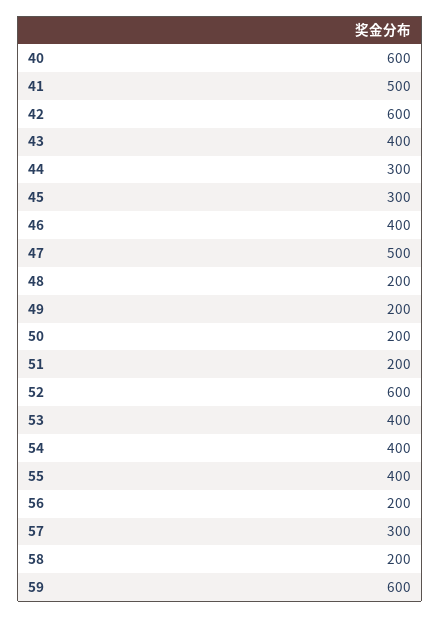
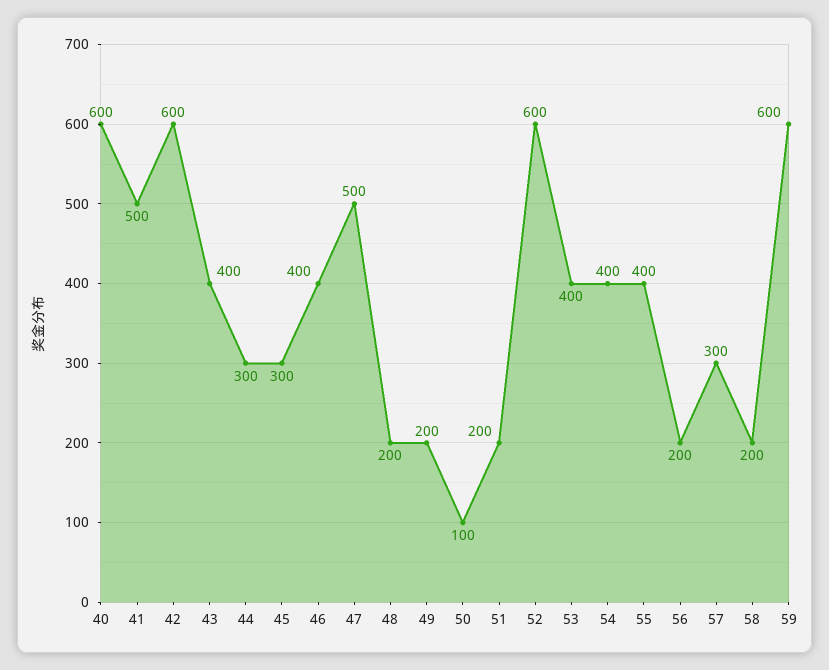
  {
    "40": 600,
    "41": 500,
    "42": 600,
    "43": 400,
    "44": 300,
    "45": 300,
    "46": 400,
    "47": 500,
    "48": 200,
    "49": 200,
-   "50": 200,
+   "50": 100,
    "51": 200,
    "52": 600,
    "53": 400,
    "54": 400,
    "55": 400,
    "56": 200,
    "57": 300,
    "58": 200,
    "59": 600
  }

